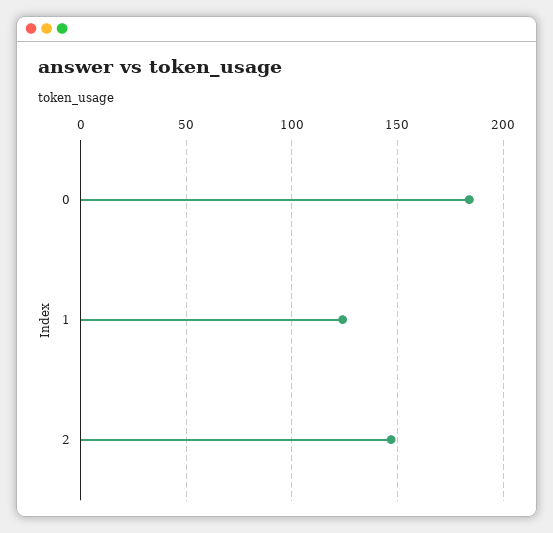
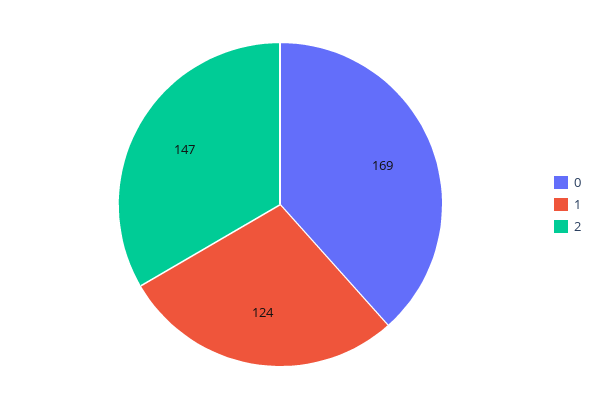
  {
-   "0": 185,
+   "0": 169,
    "1": 124,
    "2": 147
  }

